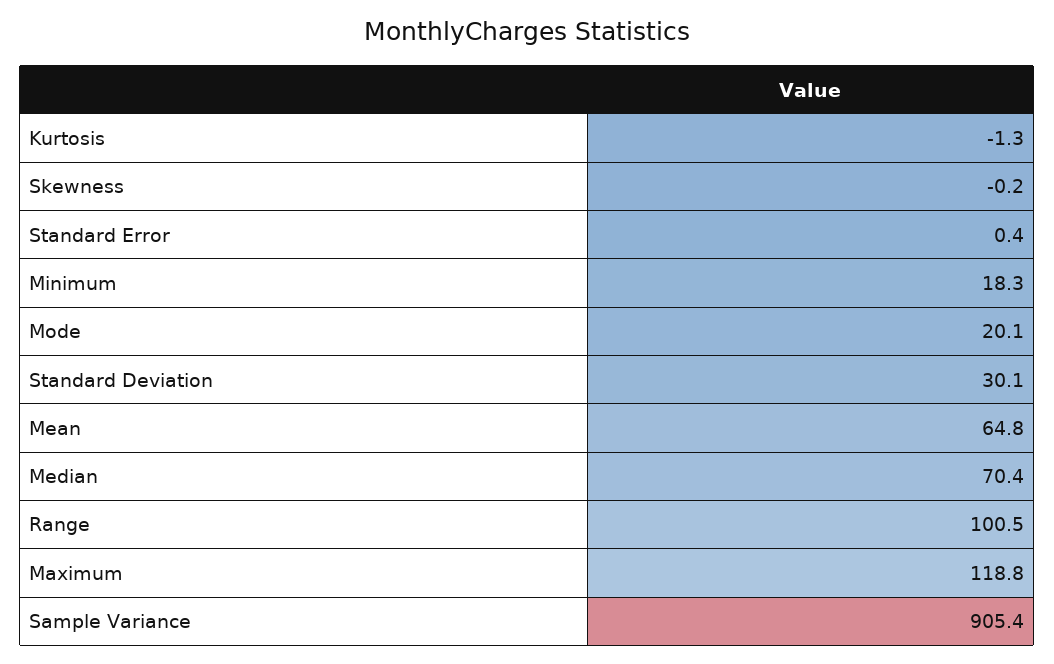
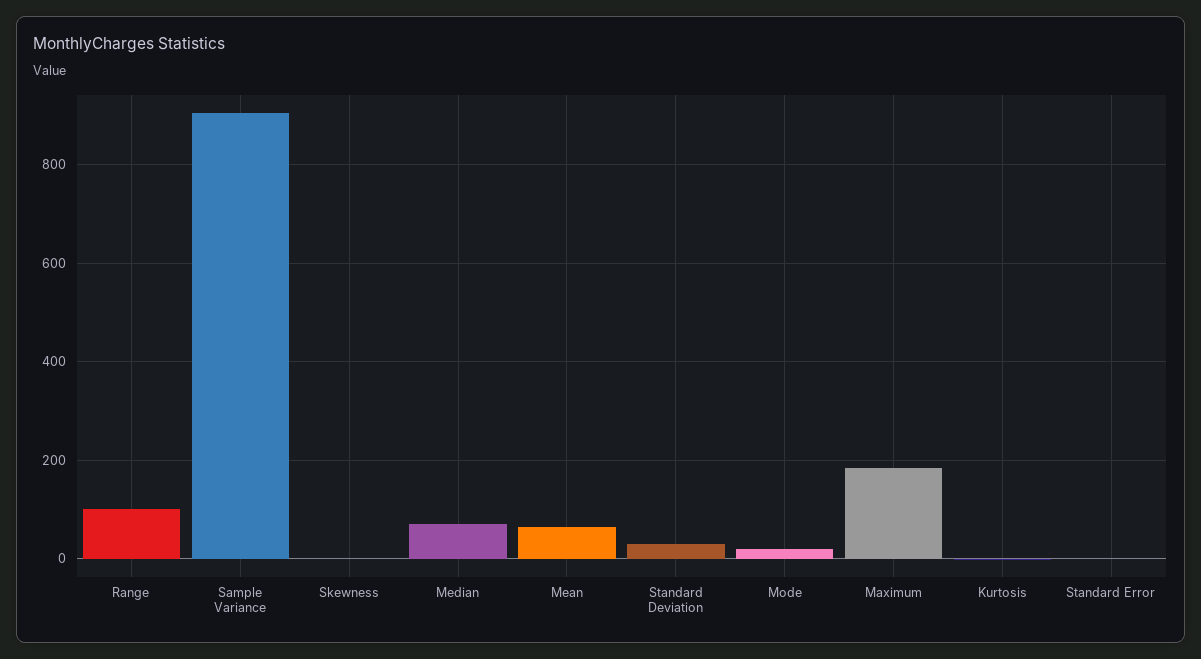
  {
    "Kurtosis": -1.3,
    "Skewness": -0.2,
    "Standard Error": 0.4,
-   "Minimum": 18.3,
    "Mode": 20.1,
    "Standard Deviation": 30.1,
    "Mean": 64.8,
    "Median": 70.4,
    "Range": 100.5,
-   "Maximum": 118.8,
+   "Maximum": 180,
    "Sample Variance": 905.4
  }

